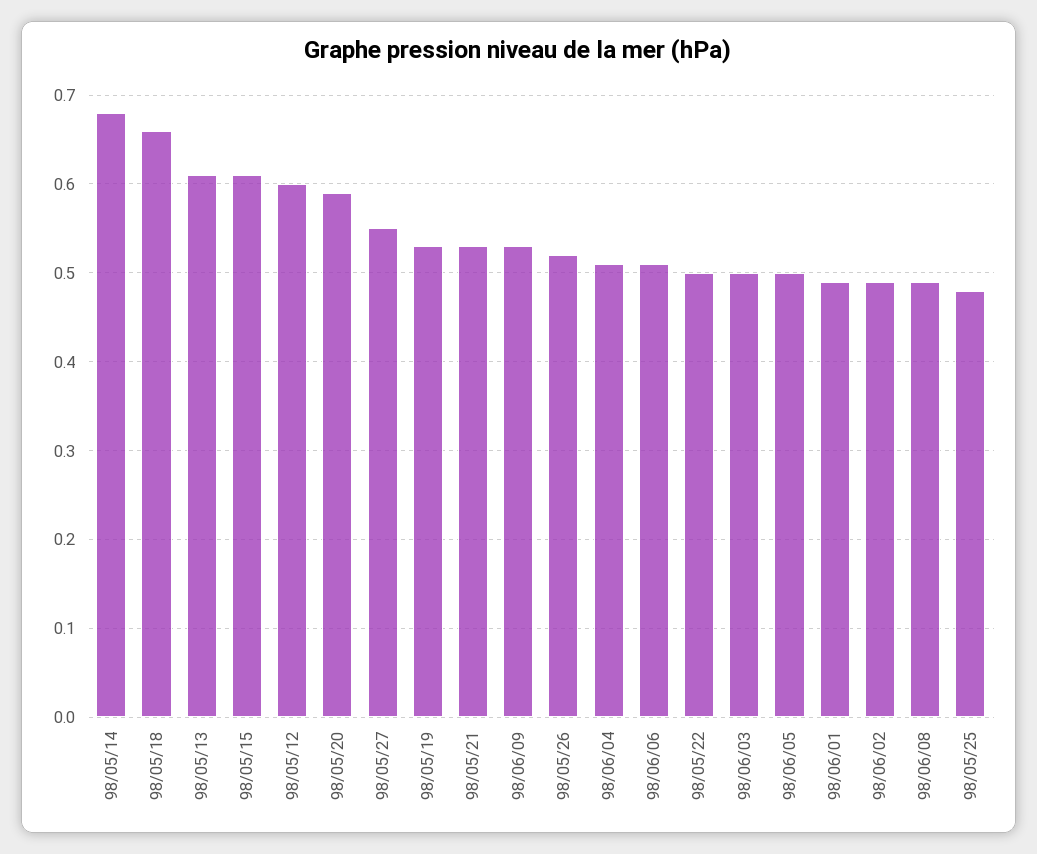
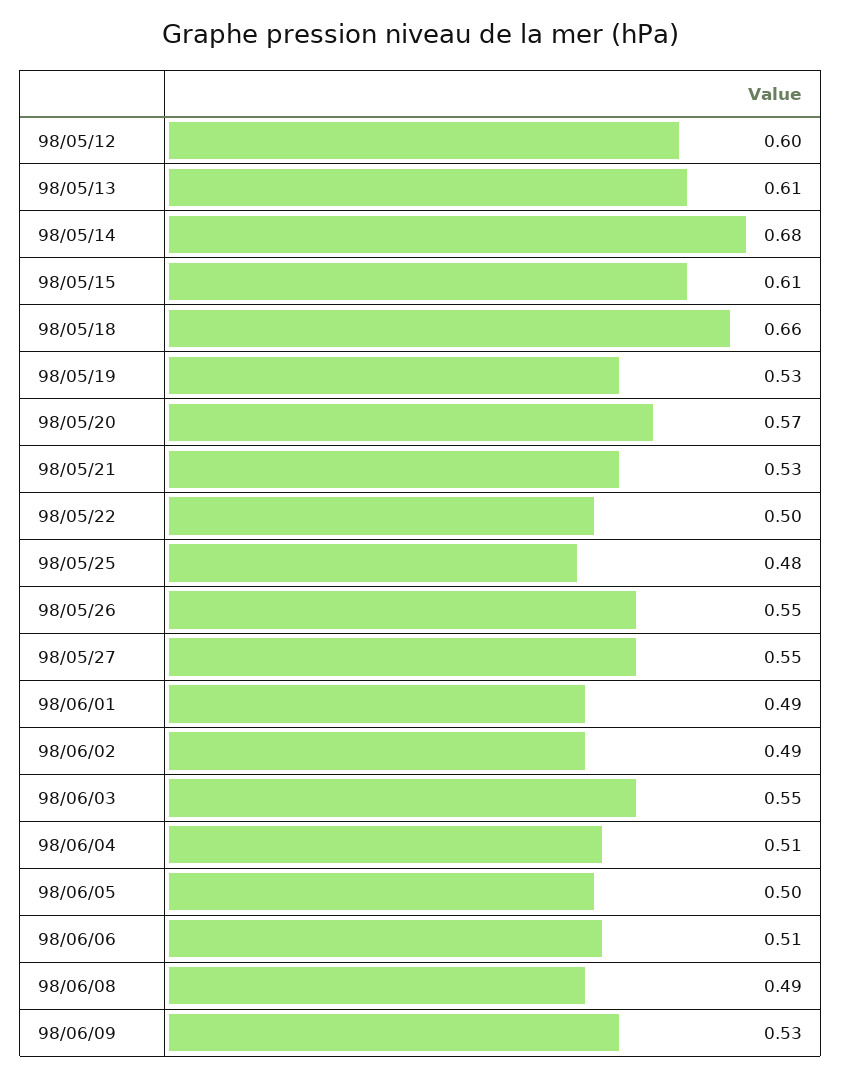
  {
    "98/05/14": 0.68,
    "98/05/18": 0.66,
    "98/05/13": 0.61,
    "98/05/15": 0.61,
    "98/05/12": 0.6,
-   "98/05/20": 0.59,
+   "98/05/20": 0.57,
    "98/05/27": 0.55,
    "98/05/19": 0.53,
    "98/05/21": 0.53,
    "98/06/09": 0.53,
-   "98/05/26": 0.52,
+   "98/05/26": 0.55,
    "98/06/04": 0.51,
    "98/06/06": 0.51,
    "98/05/22": 0.5,
-   "98/06/03": 0.5,
+   "98/06/03": 0.55,
    "98/06/05": 0.5,
    "98/06/01": 0.49,
    "98/06/02": 0.49,
    "98/06/08": 0.49,
    "98/05/25": 0.48
  }

